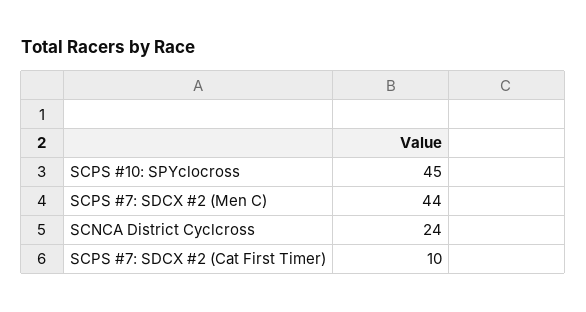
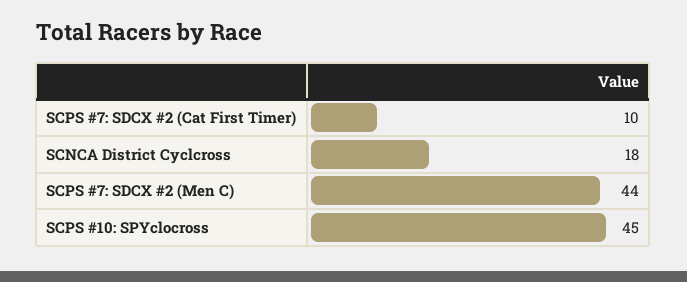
  {
    "SCPS #10: SPYclocross": 45,
    "SCPS #7: SDCX #2 (Men C)": 44,
-   "SCNCA District Cyclcross": 24,
+   "SCNCA District Cyclcross": 18,
    "SCPS #7: SDCX #2 (Cat First Timer)": 10
  }

